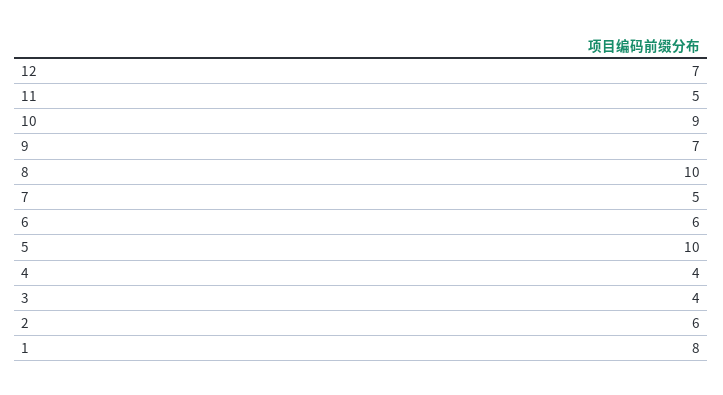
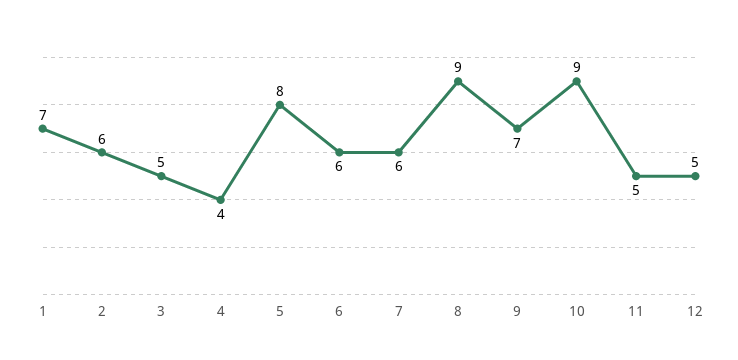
  {
-   "12": 7,
+   "12": 5,
    "11": 5,
    "10": 9,
    "9": 7,
-   "8": 10,
+   "8": 9,
-   "7": 5,
+   "7": 6,
    "6": 6,
-   "5": 10,
+   "5": 8,
    "4": 4,
-   "3": 4,
+   "3": 5,
    "2": 6,
-   "1": 8
+   "1": 7
  }

